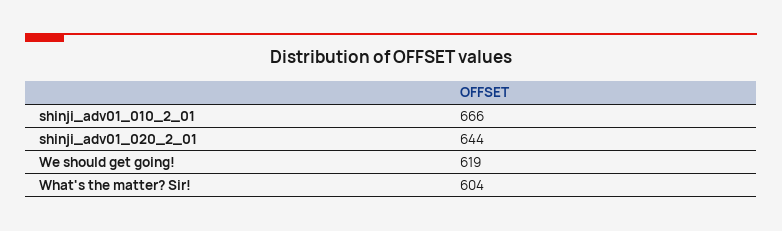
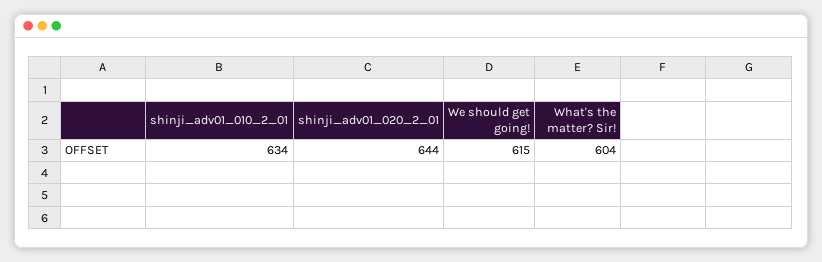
  {
-   "shinji_adv01_010_2_01": 666,
+   "shinji_adv01_010_2_01": 634,
    "shinji_adv01_020_2_01": 644,
-   "We should get going!": 619,
+   "We should get going!": 615,
    "What's the matter? Sir!": 604
  }

